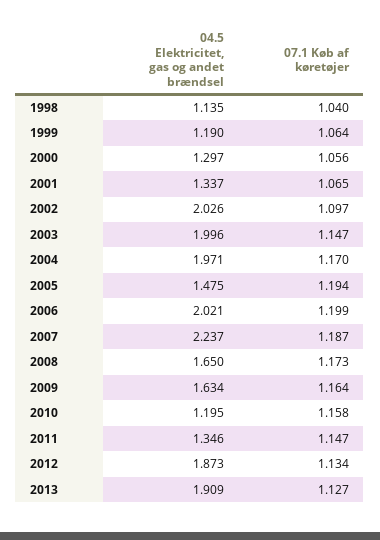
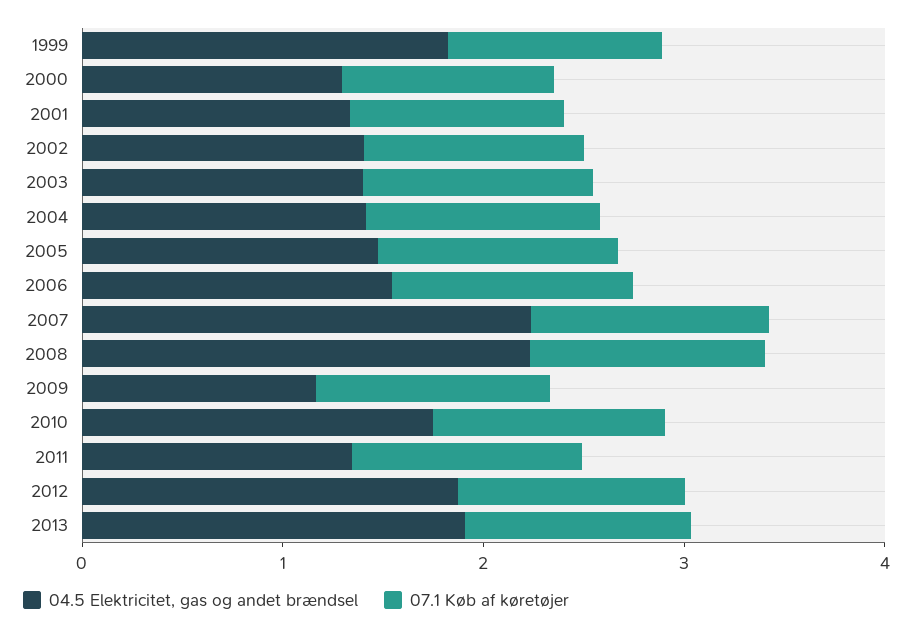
  {
    "04.5 Elektricitet, gas og andet brændsel": {
-     "1998": 1.135,
-     "1999": 1.19,
+     "1999": 1.8,
      "2000": 1.297,
      "2001": 1.337,
-     "2002": 2.026,
+     "2002": 1.4,
-     "2003": 1.996,
+     "2003": 1.4,
-     "2004": 1.971,
+     "2004": 1.4,
      "2005": 1.475,
-     "2006": 2.021,
+     "2006": 1.6,
      "2007": 2.237,
-     "2008": 1.65,
+     "2008": 2.2,
-     "2009": 1.634,
+     "2009": 1.2,
-     "2010": 1.195,
+     "2010": 1.8,
      "2011": 1.346,
      "2012": 1.873,
      "2013": 1.909
    },
    "07.1 Køb af køretøjer": {
-     "1998": 1.04,
      "1999": 1.064,
      "2000": 1.056,
      "2001": 1.065,
      "2002": 1.097,
      "2003": 1.147,
      "2004": 1.17,
      "2005": 1.194,
      "2006": 1.199,
      "2007": 1.187,
      "2008": 1.173,
      "2009": 1.164,
      "2010": 1.158,
      "2011": 1.147,
      "2012": 1.134,
      "2013": 1.127
    }
  }

